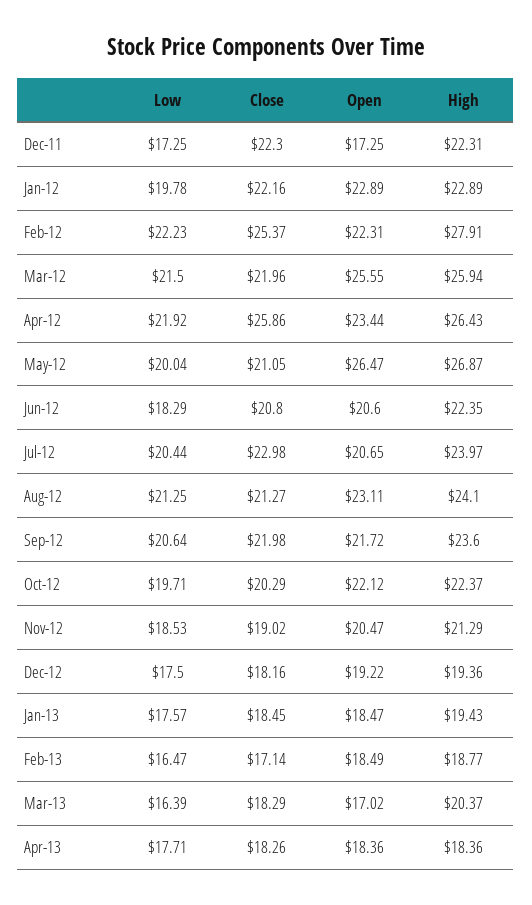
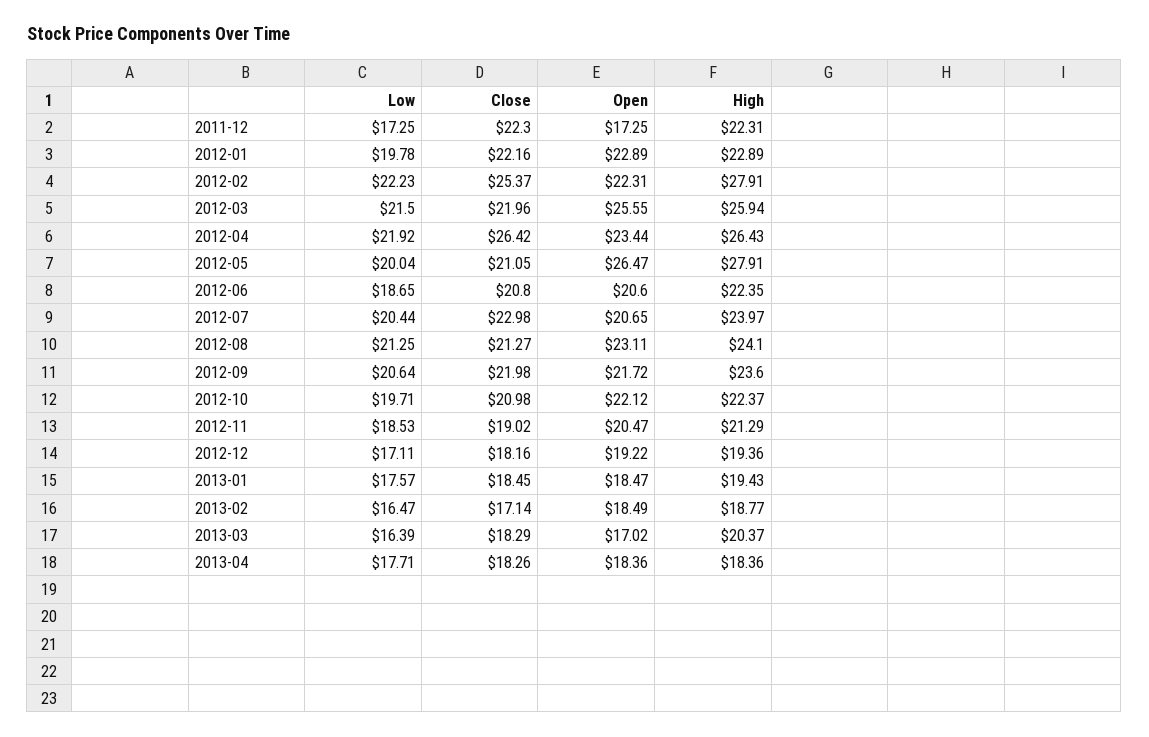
  {
    "Low": {
      "Dec-11": 17.25,
      "Jan-12": 19.78,
      "Feb-12": 22.23,
      "Mar-12": 21.5,
      "Apr-12": 21.92,
      "May-12": 20.04,
-     "Jun-12": 18.29,
+     "Jun-12": 18.65,
      "Jul-12": 20.44,
      "Aug-12": 21.25,
      "Sep-12": 20.64,
      "Oct-12": 19.71,
      "Nov-12": 18.53,
-     "Dec-12": 17.5,
+     "Dec-12": 17.11,
      "Jan-13": 17.57,
      "Feb-13": 16.47,
      "Mar-13": 16.39,
      "Apr-13": 17.71
    },
    "Close": {
      "Dec-11": 22.3,
      "Jan-12": 22.16,
      "Feb-12": 25.37,
      "Mar-12": 21.96,
-     "Apr-12": 25.86,
+     "Apr-12": 26.42,
      "May-12": 21.05,
      "Jun-12": 20.8,
      "Jul-12": 22.98,
      "Aug-12": 21.27,
      "Sep-12": 21.98,
-     "Oct-12": 20.29,
+     "Oct-12": 20.98,
      "Nov-12": 19.02,
      "Dec-12": 18.16,
      "Jan-13": 18.45,
      "Feb-13": 17.14,
      "Mar-13": 18.29,
      "Apr-13": 18.26
    },
    "Open": {
      "Dec-11": 17.25,
      "Jan-12": 22.89,
      "Feb-12": 22.31,
      "Mar-12": 25.55,
      "Apr-12": 23.44,
      "May-12": 26.47,
      "Jun-12": 20.6,
      "Jul-12": 20.65,
      "Aug-12": 23.11,
      "Sep-12": 21.72,
      "Oct-12": 22.12,
      "Nov-12": 20.47,
      "Dec-12": 19.22,
      "Jan-13": 18.47,
      "Feb-13": 18.49,
      "Mar-13": 17.02,
      "Apr-13": 18.36
    },
    "High": {
      "Dec-11": 22.31,
      "Jan-12": 22.89,
      "Feb-12": 27.91,
      "Mar-12": 25.94,
      "Apr-12": 26.43,
-     "May-12": 26.87,
+     "May-12": 27.91,
      "Jun-12": 22.35,
      "Jul-12": 23.97,
      "Aug-12": 24.1,
      "Sep-12": 23.6,
      "Oct-12": 22.37,
      "Nov-12": 21.29,
      "Dec-12": 19.36,
      "Jan-13": 19.43,
      "Feb-13": 18.77,
      "Mar-13": 20.37,
      "Apr-13": 18.36
    }
  }

